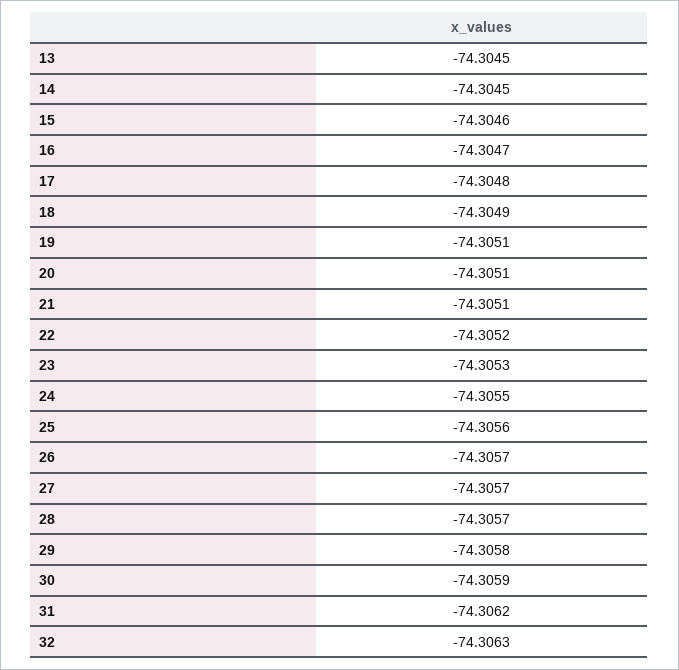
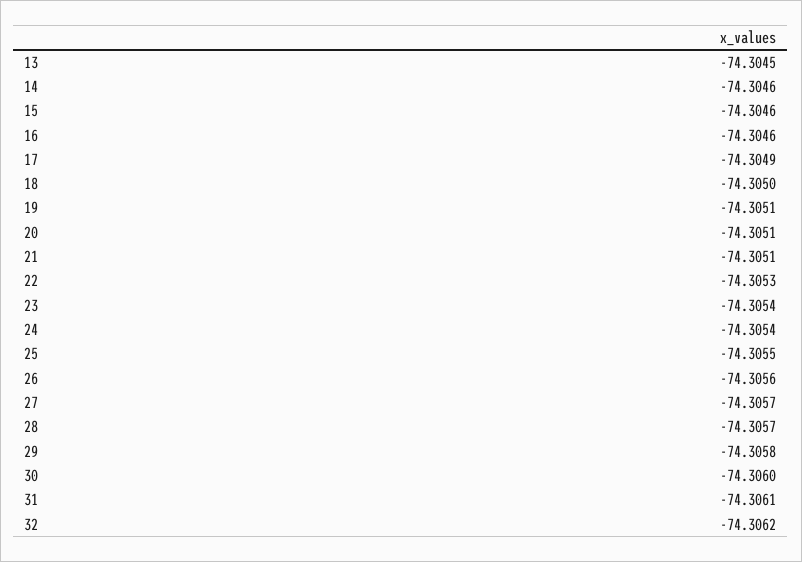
  {
    "13": -74.3045,
-   "14": -74.3045,
+   "14": -74.3046,
    "15": -74.3046,
-   "16": -74.3047,
+   "16": -74.3046,
-   "17": -74.3048,
+   "17": -74.3049,
-   "18": -74.3049,
+   "18": -74.305,
    "19": -74.3051,
    "20": -74.3051,
    "21": -74.3051,
-   "22": -74.3052,
+   "22": -74.3053,
-   "23": -74.3053,
+   "23": -74.3054,
-   "24": -74.3055,
+   "24": -74.3054,
-   "25": -74.3056,
+   "25": -74.3055,
-   "26": -74.3057,
+   "26": -74.3056,
    "27": -74.3057,
    "28": -74.3057,
    "29": -74.3058,
-   "30": -74.3059,
+   "30": -74.306,
-   "31": -74.3062,
+   "31": -74.3061,
-   "32": -74.3063
+   "32": -74.3062
  }

